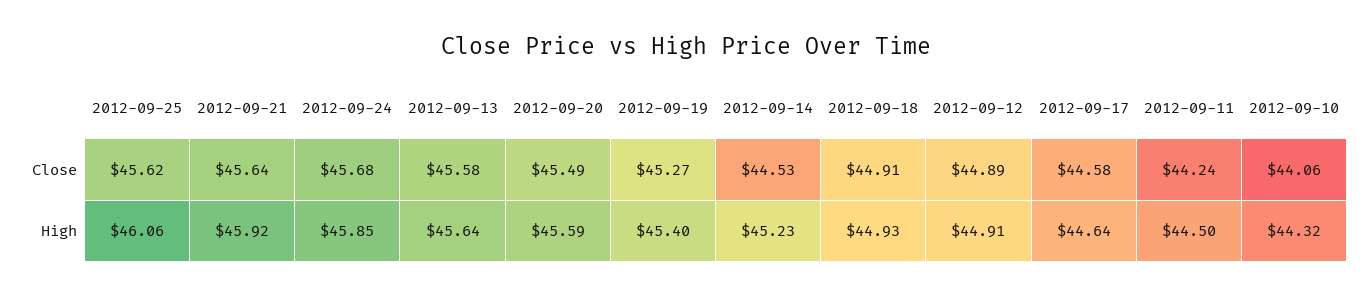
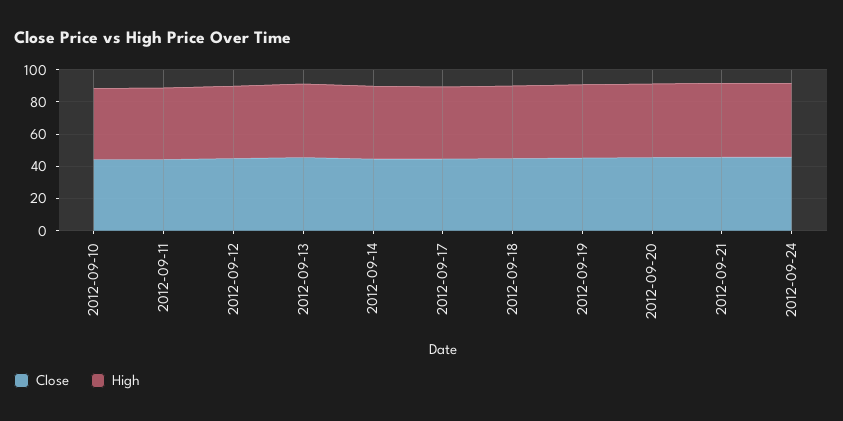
  {
    "Close": {
-     "2012-09-25": 45.62,
      "2012-09-21": 45.64,
      "2012-09-24": 45.68,
      "2012-09-13": 45.58,
      "2012-09-20": 45.49,
      "2012-09-19": 45.27,
      "2012-09-14": 44.53,
      "2012-09-18": 44.91,
      "2012-09-12": 44.89,
      "2012-09-17": 44.58,
      "2012-09-11": 44.24,
      "2012-09-10": 44.06
    },
    "High": {
-     "2012-09-25": 46.06,
      "2012-09-21": 45.92,
      "2012-09-24": 45.85,
      "2012-09-13": 45.64,
      "2012-09-20": 45.59,
      "2012-09-19": 45.4,
      "2012-09-14": 45.23,
      "2012-09-18": 44.93,
      "2012-09-12": 44.91,
      "2012-09-17": 44.64,
      "2012-09-11": 44.5,
      "2012-09-10": 44.32
    }
  }

